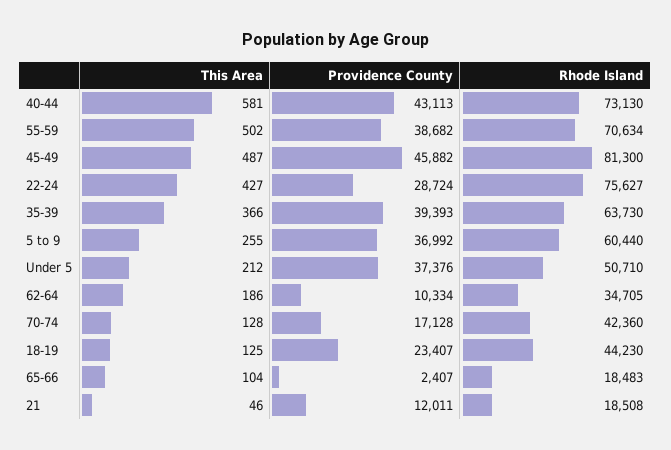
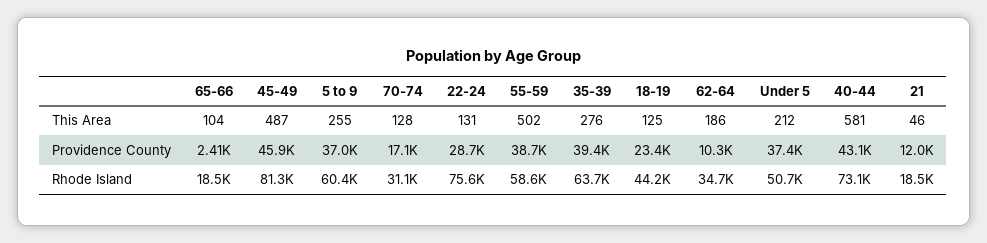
  {
    "This Area": {
      "40-44": 581,
      "55-59": 502,
      "45-49": 487,
-     "22-24": 427,
+     "22-24": 131,
-     "35-39": 366,
+     "35-39": 276,
      "5 to 9": 255,
      "Under 5": 212,
      "62-64": 186,
      "70-74": 128,
      "18-19": 125,
      "65-66": 104,
      "21": 46
    },
    "Providence County": {
      "40-44": 43113,
      "55-59": 38682,
      "45-49": 45882,
      "22-24": 28724,
      "35-39": 39393,
      "5 to 9": 36992,
      "Under 5": 37376,
      "62-64": 10334,
      "70-74": 17128,
      "18-19": 23407,
      "65-66": 2407,
      "21": 12011
    },
    "Rhode Island": {
      "40-44": 73130,
-     "55-59": 70634,
+     "55-59": 58600,
      "45-49": 81300,
      "22-24": 75627,
      "35-39": 63730,
      "5 to 9": 60440,
      "Under 5": 50710,
      "62-64": 34705,
-     "70-74": 42360,
+     "70-74": 31100,
      "18-19": 44230,
      "65-66": 18483,
      "21": 18508
    }
  }

